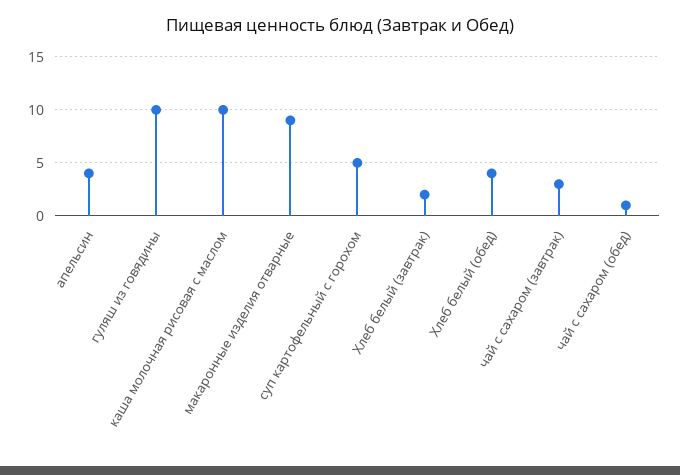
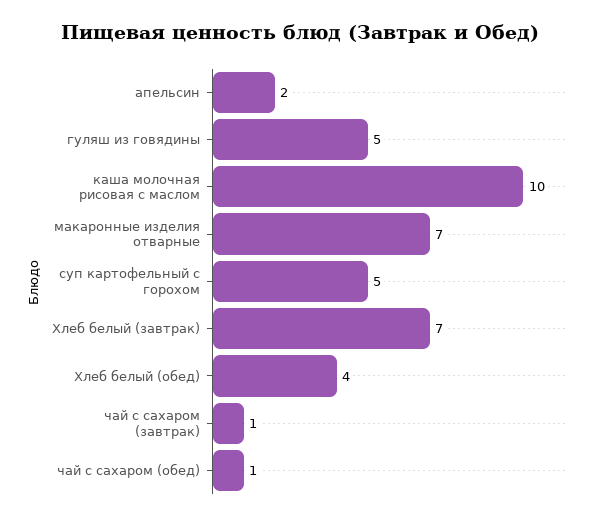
  {
-   "апельсин": 4,
+   "апельсин": 2,
-   "гуляш из говядины": 10,
+   "гуляш из говядины": 5,
    "каша молочная рисовая с маслом": 10,
-   "макаронные изделия отварные": 9,
+   "макаронные изделия отварные": 7,
    "суп картофельный с горохом": 5,
-   "Хлеб белый (завтрак)": 2,
+   "Хлеб белый (завтрак)": 7,
    "Хлеб белый (обед)": 4,
-   "чай с сахаром (завтрак)": 3,
+   "чай с сахаром (завтрак)": 1,
    "чай с сахаром (обед)": 1
  }

